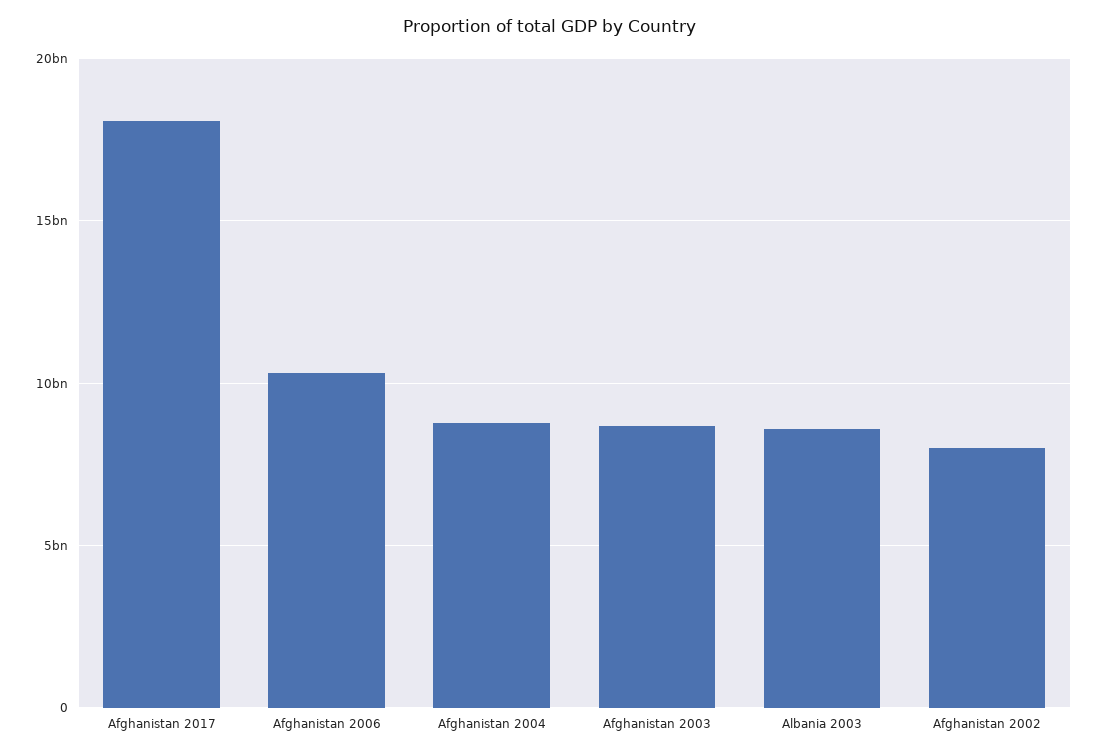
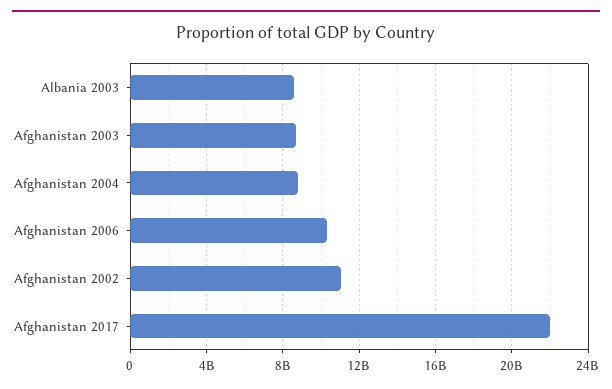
  {
-   "Afghanistan 2017": 18000000000,
+   "Afghanistan 2017": 22000000000,
    "Afghanistan 2006": 10500000000,
    "Afghanistan 2004": 9000000000,
    "Afghanistan 2003": 8500000000,
    "Albania 2003": 8500000000,
-   "Afghanistan 2002": 8000000000
+   "Afghanistan 2002": 11000000000
  }

